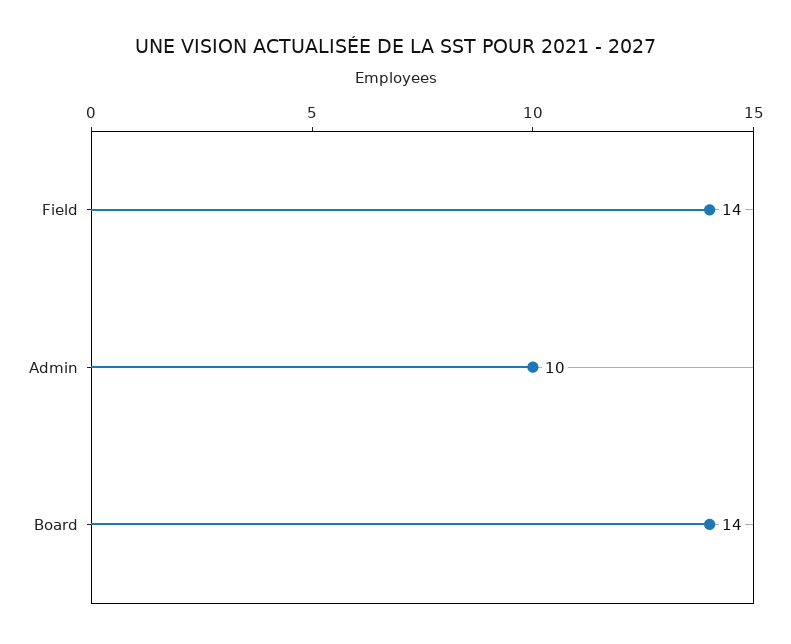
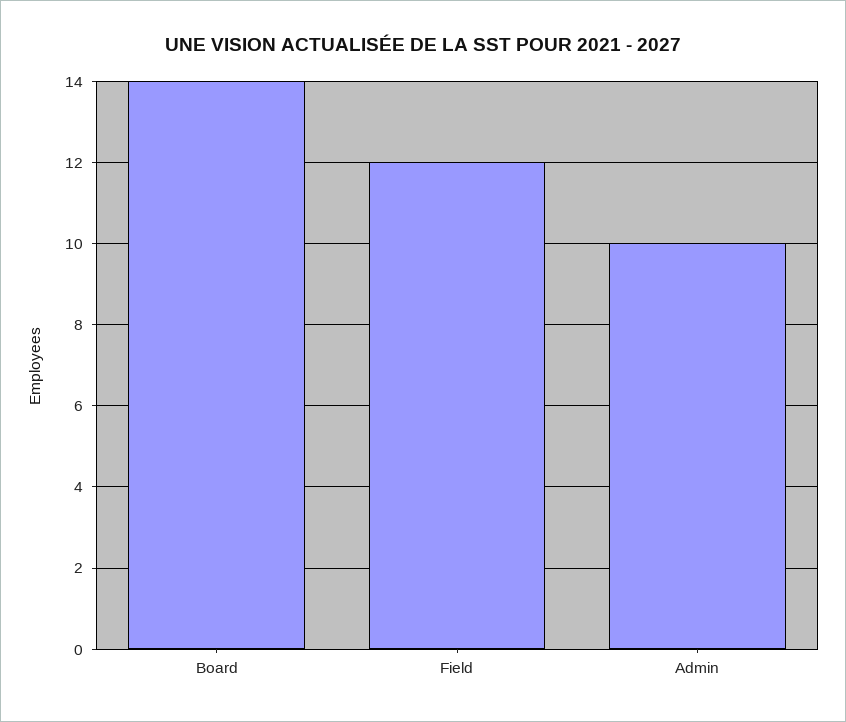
  {
-   "Field": 14,
+   "Field": 12,
    "Admin": 10,
    "Board": 14
  }

